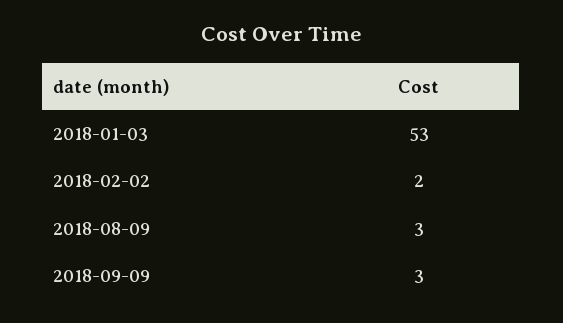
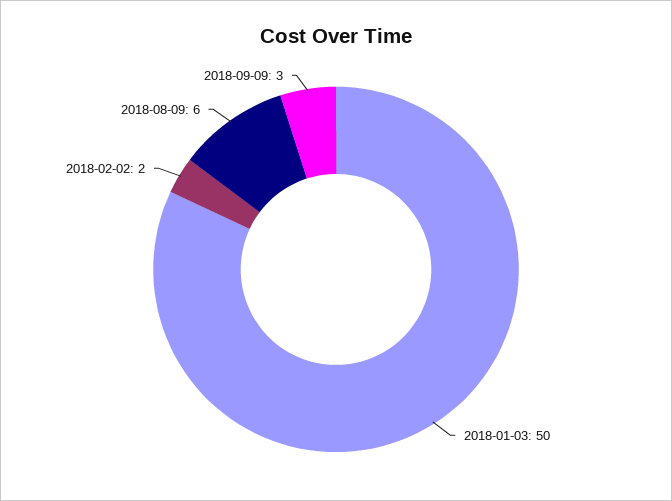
  {
-   "2018-01-03": 53,
+   "2018-01-03": 50,
    "2018-02-02": 2,
-   "2018-08-09": 3,
+   "2018-08-09": 6,
    "2018-09-09": 3
  }

